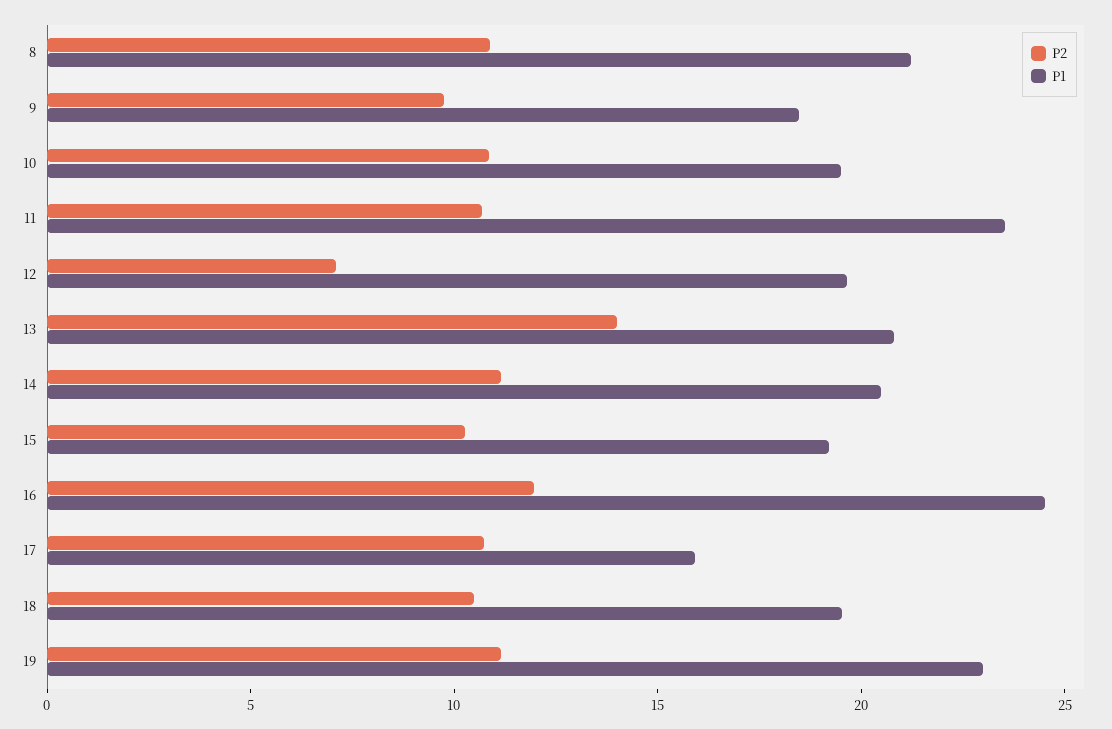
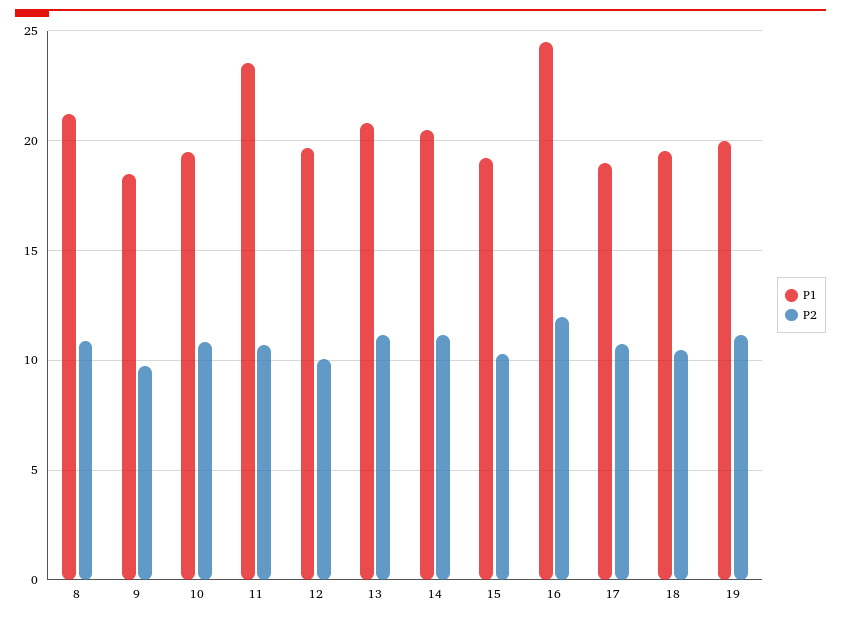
  {
    "P2": {
      "8": 11,
      "9": 10,
      "10": 11,
      "11": 10.5,
-     "12": 7,
+     "12": 10,
-     "13": 14,
+     "13": 11,
      "14": 11,
      "15": 10.5,
      "16": 12,
      "17": 10.5,
      "18": 10.5,
      "19": 11
    },
    "P1": {
      "8": 21,
      "9": 18.5,
      "10": 19.5,
      "11": 23.5,
      "12": 19.5,
      "13": 21,
      "14": 20.5,
      "15": 19,
      "16": 24.5,
-     "17": 16,
+     "17": 19,
      "18": 19.5,
-     "19": 23
+     "19": 20
    }
  }

